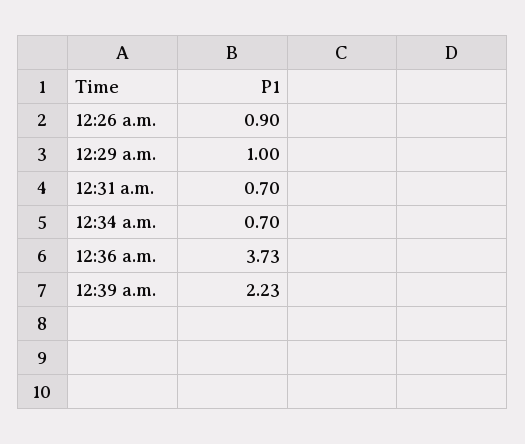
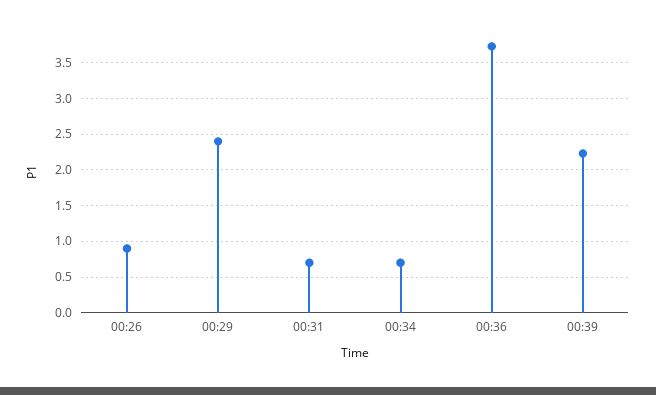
  {
    "12:26 a.m.": 0.9,
-   "12:29 a.m.": 1,
+   "12:29 a.m.": 2.4,
    "12:31 a.m.": 0.7,
    "12:34 a.m.": 0.7,
    "12:36 a.m.": 3.73,
    "12:39 a.m.": 2.23
  }

